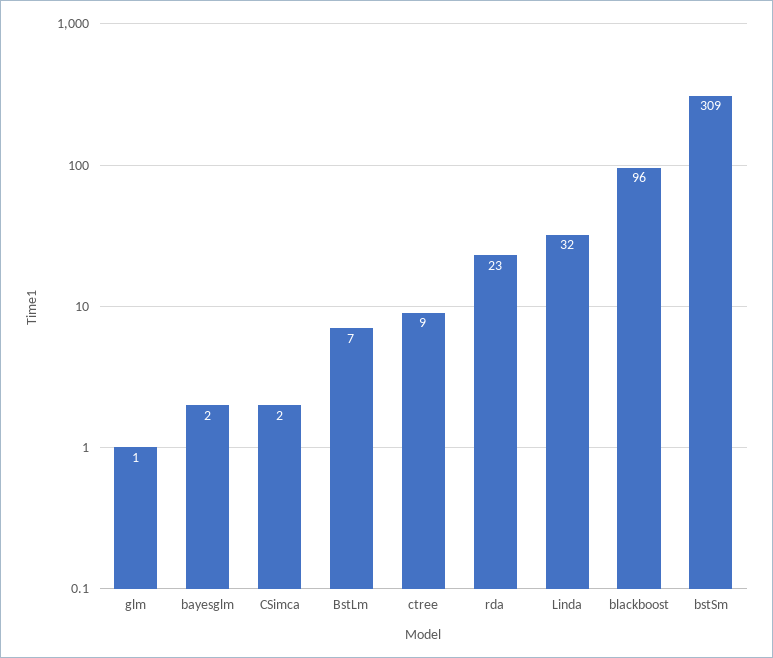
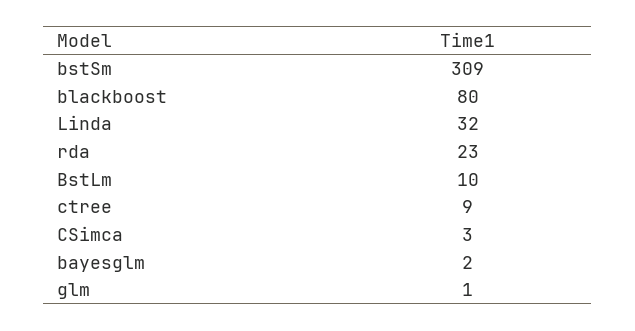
  {
    "glm": 1,
    "bayesglm": 2,
-   "CSimca": 2,
+   "CSimca": 3,
-   "BstLm": 7,
+   "BstLm": 10,
    "ctree": 9,
    "rda": 23,
    "Linda": 32,
-   "blackboost": 96,
+   "blackboost": 80,
    "bstSm": 309
  }

